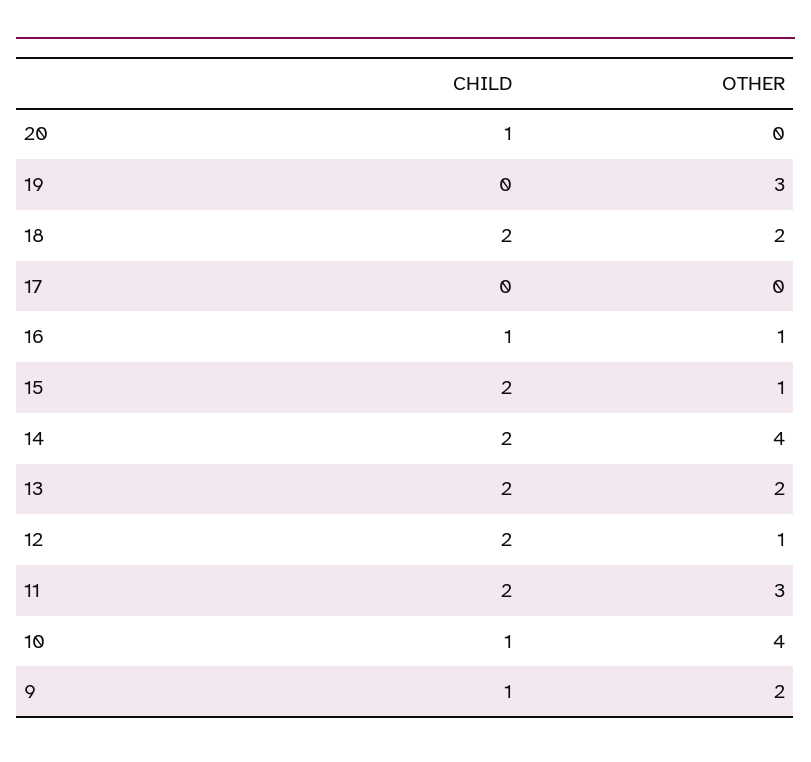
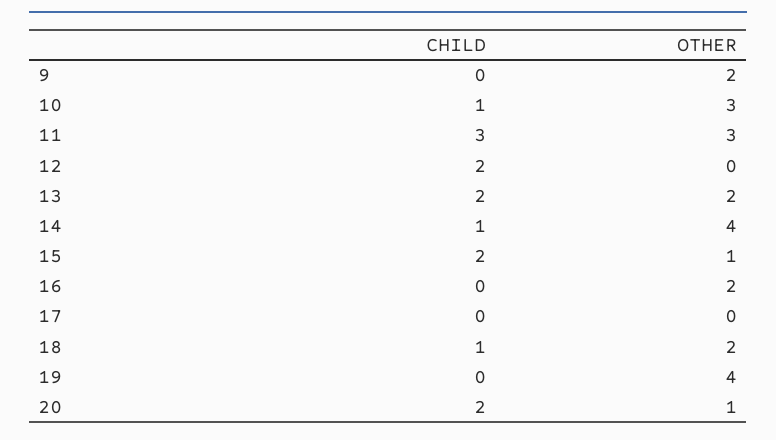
  {
    "CHILD": {
-     "20": 1,
+     "20": 2,
      "19": 0,
-     "18": 2,
+     "18": 1,
      "17": 0,
-     "16": 1,
+     "16": 0,
      "15": 2,
-     "14": 2,
+     "14": 1,
      "13": 2,
      "12": 2,
-     "11": 2,
+     "11": 3,
      "10": 1,
-     "9": 1
+     "9": 0
    },
    "OTHER": {
-     "20": 0,
+     "20": 1,
-     "19": 3,
+     "19": 4,
      "18": 2,
      "17": 0,
-     "16": 1,
+     "16": 2,
      "15": 1,
      "14": 4,
      "13": 2,
-     "12": 1,
+     "12": 0,
      "11": 3,
-     "10": 4,
+     "10": 3,
      "9": 2
    }
  }

